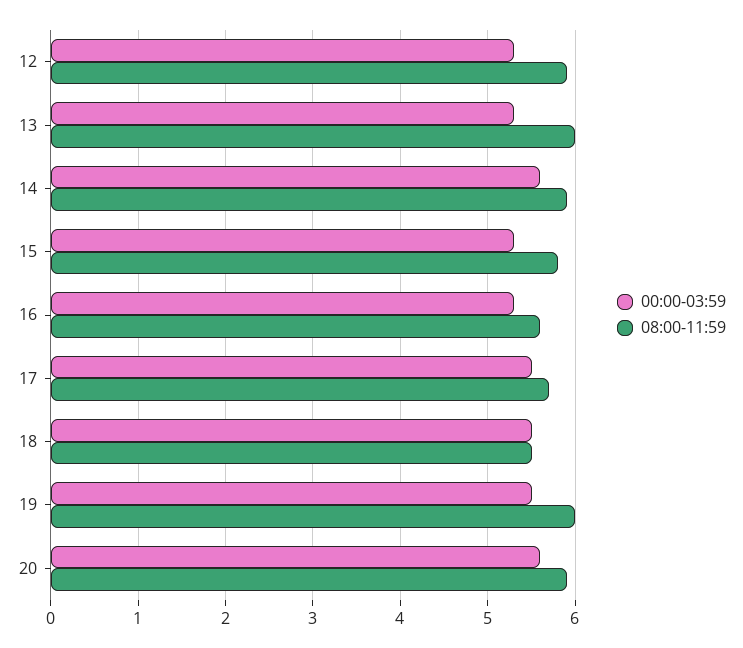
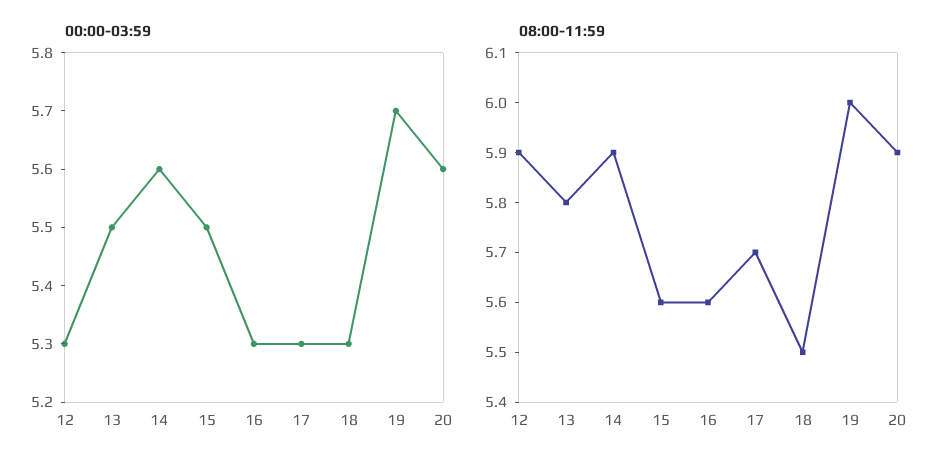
  {
    "00:00-03:59": {
      "12": 5.3,
-     "13": 5.3,
+     "13": 5.5,
      "14": 5.6,
-     "15": 5.3,
+     "15": 5.5,
      "16": 5.3,
-     "17": 5.5,
+     "17": 5.3,
-     "18": 5.5,
+     "18": 5.3,
-     "19": 5.5,
+     "19": 5.7,
      "20": 5.6
    },
    "08:00-11:59": {
      "12": 5.9,
-     "13": 6,
+     "13": 5.8,
      "14": 5.9,
-     "15": 5.8,
+     "15": 5.6,
      "16": 5.6,
      "17": 5.7,
      "18": 5.5,
      "19": 6,
      "20": 5.9
    }
  }

